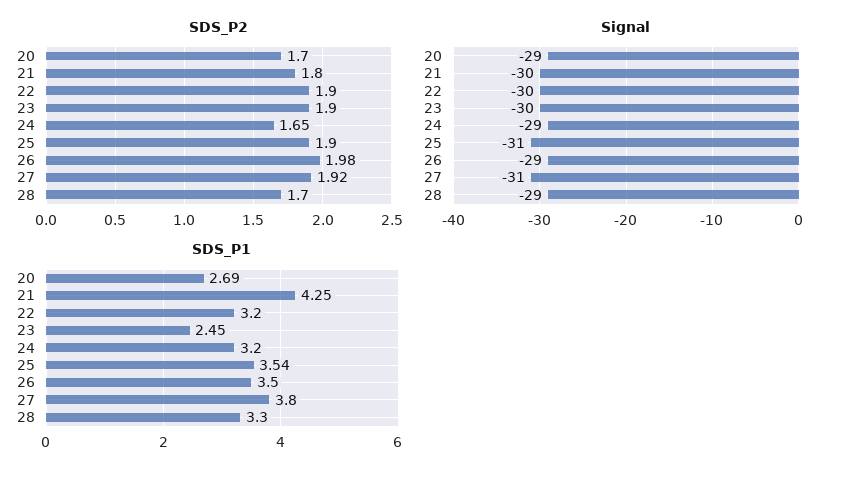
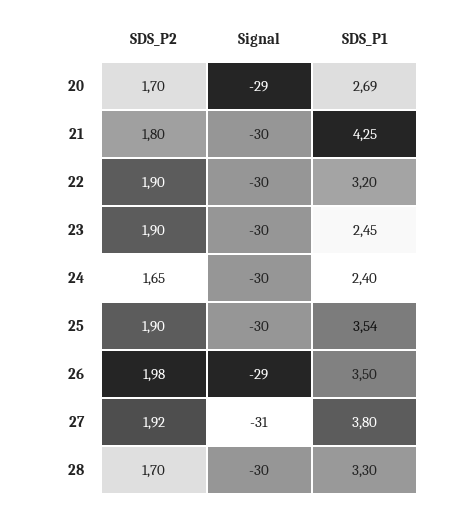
  {
    "SDS_P2": {
      "20": 1.7,
      "21": 1.8,
      "22": 1.9,
      "23": 1.9,
      "24": 1.65,
      "25": 1.9,
      "26": 1.98,
      "27": 1.92,
      "28": 1.7
    },
    "Signal": {
      "20": -29,
      "21": -30,
      "22": -30,
      "23": -30,
-     "24": -29,
+     "24": -30,
-     "25": -31,
+     "25": -30,
      "26": -29,
      "27": -31,
-     "28": -29
+     "28": -30
    },
    "SDS_P1": {
      "20": 2.69,
      "21": 4.25,
      "22": 3.2,
      "23": 2.45,
-     "24": 3.2,
+     "24": 2.4,
      "25": 3.54,
      "26": 3.5,
      "27": 3.8,
      "28": 3.3
    }
  }

